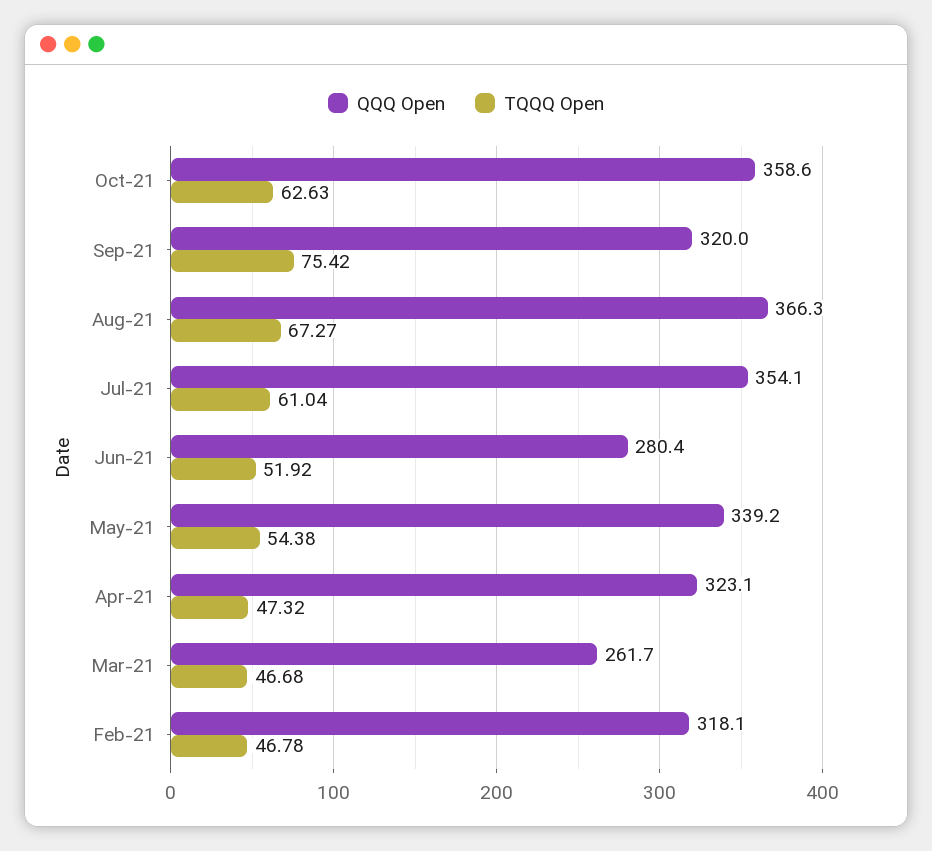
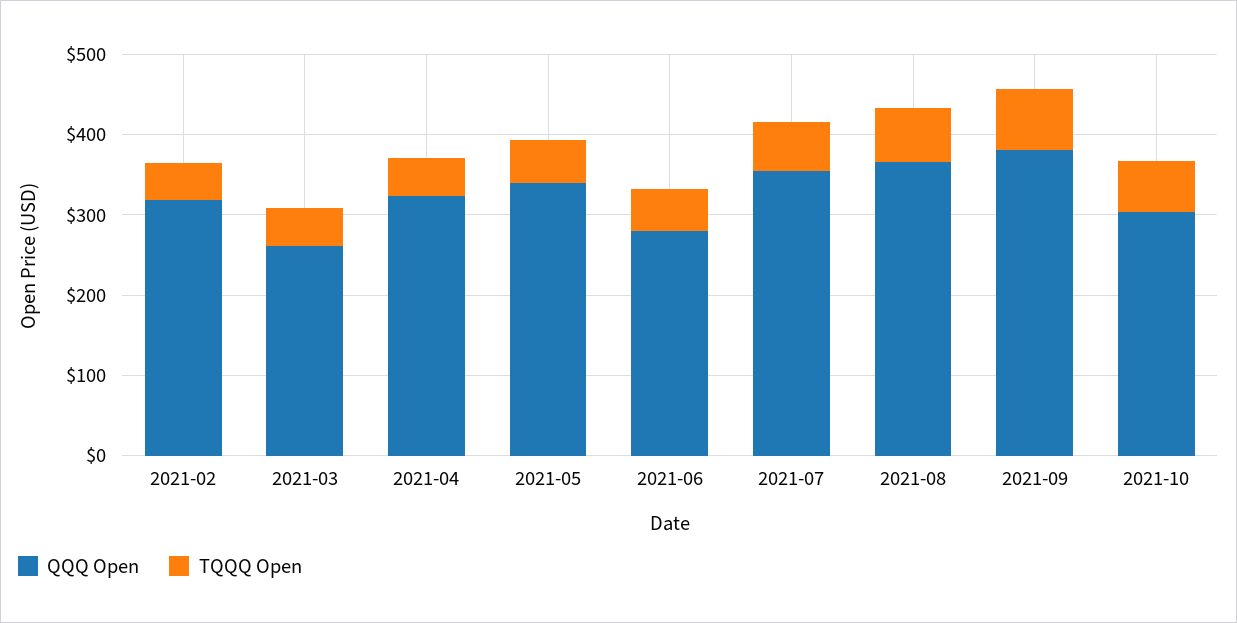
  {
    "QQQ Open": {
-     "Oct-21": 358.6,
+     "Oct-21": 300,
-     "Sep-21": 320,
+     "Sep-21": 380,
      "Aug-21": 366.3,
      "Jul-21": 354.1,
      "Jun-21": 280.4,
      "May-21": 339.2,
      "Apr-21": 323.1,
      "Mar-21": 261.7,
      "Feb-21": 318.1
    },
    "TQQQ Open": {
      "Oct-21": 62.63,
      "Sep-21": 75.42,
      "Aug-21": 67.27,
      "Jul-21": 61.04,
      "Jun-21": 51.92,
      "May-21": 54.38,
      "Apr-21": 47.32,
      "Mar-21": 46.68,
      "Feb-21": 46.78
    }
  }

